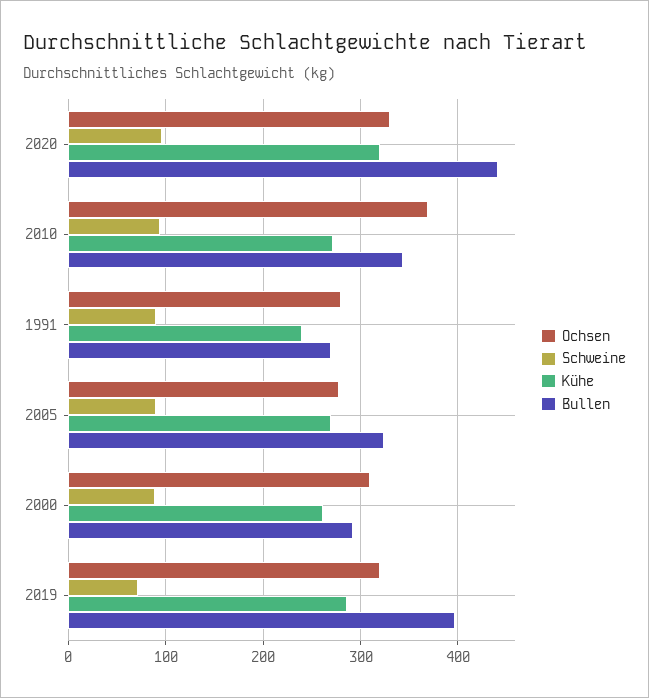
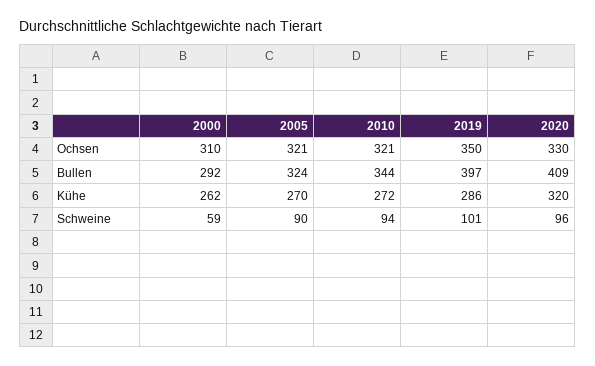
  {
    "Ochsen": {
      "2020": 330,
-     "2010": 370,
+     "2010": 321,
-     "1991": 280,
-     "2005": 280,
+     "2005": 321,
      "2000": 310,
-     "2019": 320
+     "2019": 350
    },
    "Schweine": {
      "2020": 96,
      "2010": 94,
-     "1991": 90,
      "2005": 90,
-     "2000": 90,
+     "2000": 59,
-     "2019": 70
+     "2019": 101
    },
    "Kühe": {
      "2020": 320,
      "2010": 272,
-     "1991": 240,
      "2005": 270,
      "2000": 262,
      "2019": 286
    },
    "Bullen": {
-     "2020": 440,
+     "2020": 409,
      "2010": 344,
-     "1991": 270,
      "2005": 324,
      "2000": 292,
      "2019": 397
    }
  }

